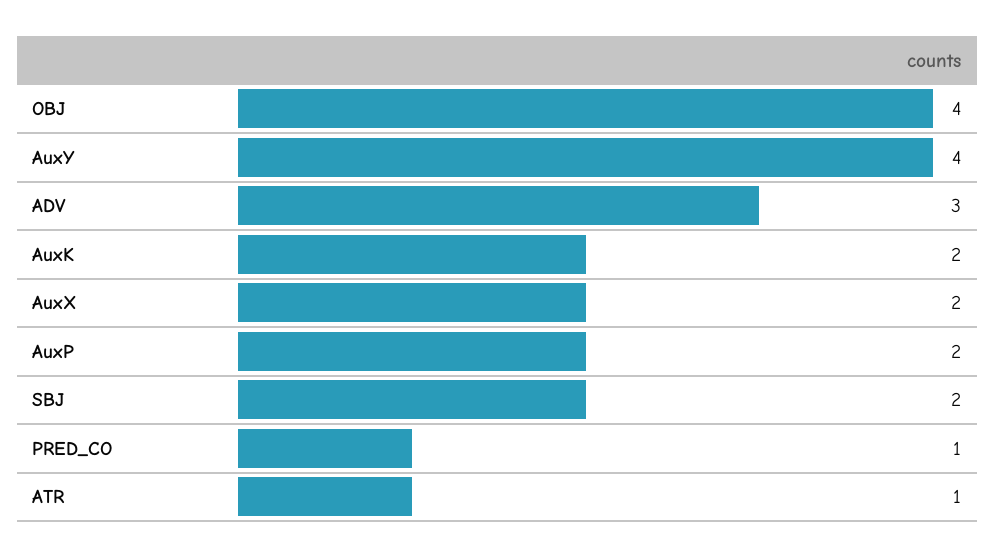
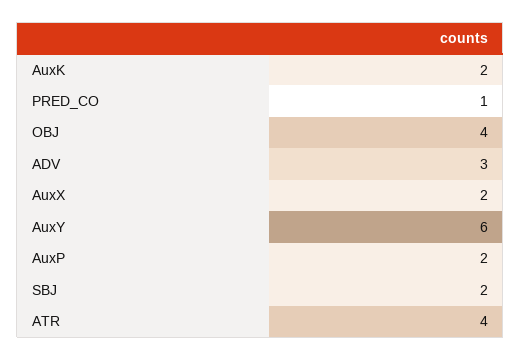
  {
    "OBJ": 4,
-   "AuxY": 4,
+   "AuxY": 6,
    "ADV": 3,
    "AuxK": 2,
    "AuxX": 2,
    "AuxP": 2,
    "SBJ": 2,
    "PRED_CO": 1,
-   "ATR": 1
+   "ATR": 4
  }

